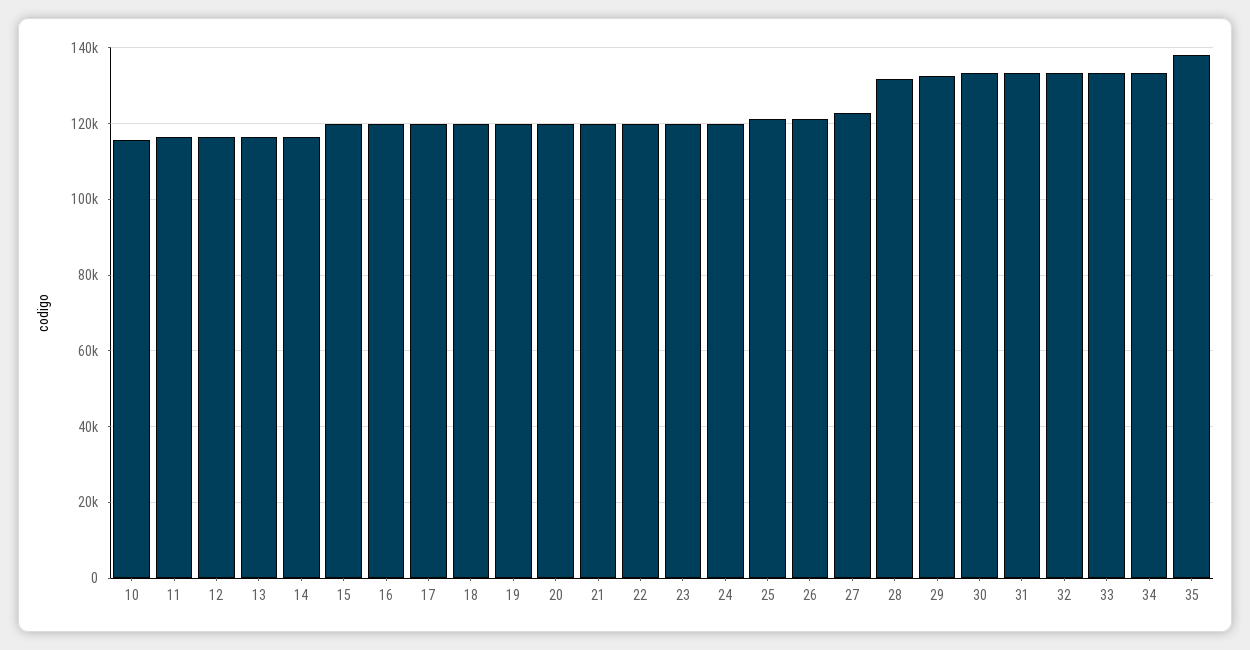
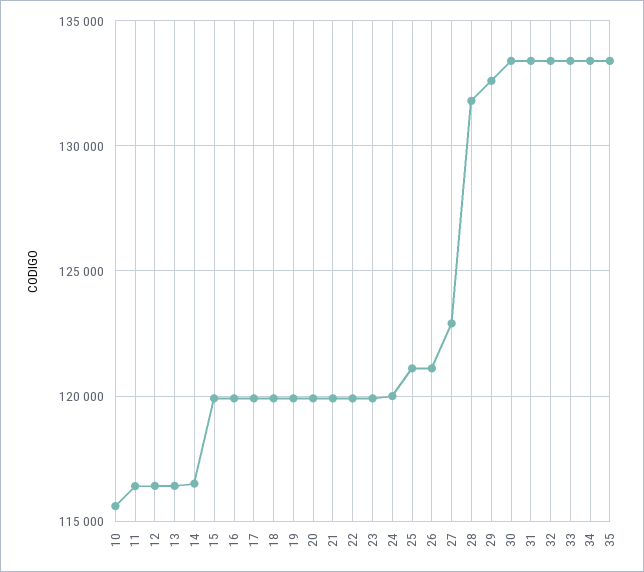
  {
    "10": 115500,
    "11": 116500,
    "12": 116500,
    "13": 116500,
    "14": 116500,
    "15": 120000,
    "16": 120000,
    "17": 120000,
    "18": 120000,
    "19": 120000,
    "20": 120000,
    "21": 120000,
    "22": 120000,
    "23": 120000,
    "24": 120000,
    "25": 121000,
    "26": 121000,
    "27": 123000,
    "28": 132000,
    "29": 132500,
    "30": 133500,
    "31": 133500,
    "32": 133500,
    "33": 133500,
    "34": 133500,
-   "35": 138000
+   "35": 133500
  }

